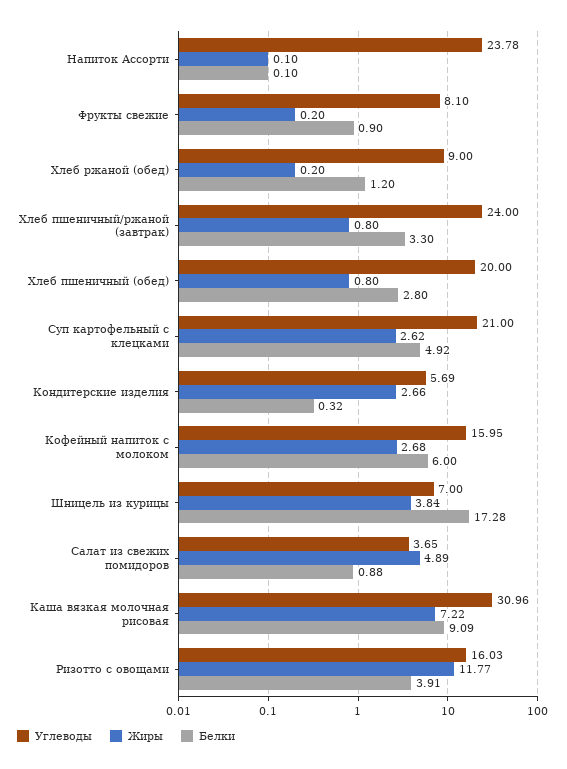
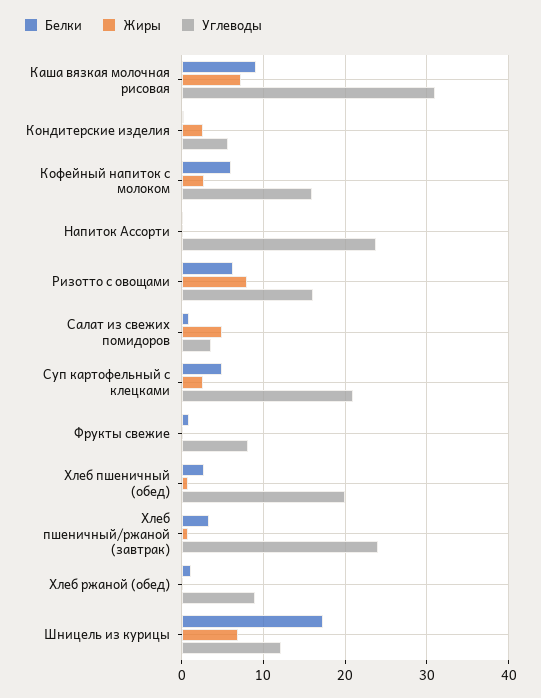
  {
    "Углеводы": {
      "Напиток Ассорти": 23.78,
      "Фрукты свежие": 8.1,
      "Хлеб ржаной (обед)": 9,
      "Хлеб пшеничный/ржаной (завтрак)": 24,
      "Хлеб пшеничный (обед)": 20,
      "Суп картофельный с клецками": 21,
      "Кондитерские изделия": 5.69,
      "Кофейный напиток с молоком": 15.95,
-     "Шницель из курицы": 7,
+     "Шницель из курицы": 12,
      "Салат из свежих помидоров": 3.65,
      "Каша вязкая молочная рисовая": 30.96,
      "Ризотто с овощами": 16.03
    },
    "Жиры": {
      "Напиток Ассорти": 0.1,
      "Фрукты свежие": 0.2,
      "Хлеб ржаной (обед)": 0.2,
      "Хлеб пшеничный/ржаной (завтрак)": 0.8,
      "Хлеб пшеничный (обед)": 0.8,
      "Суп картофельный с клецками": 2.62,
      "Кондитерские изделия": 2.66,
      "Кофейный напиток с молоком": 2.68,
-     "Шницель из курицы": 3.84,
+     "Шницель из курицы": 7,
      "Салат из свежих помидоров": 4.89,
      "Каша вязкая молочная рисовая": 7.22,
-     "Ризотто с овощами": 11.77
+     "Ризотто с овощами": 8
    },
    "Белки": {
      "Напиток Ассорти": 0.1,
      "Фрукты свежие": 0.9,
      "Хлеб ржаной (обед)": 1.2,
      "Хлеб пшеничный/ржаной (завтрак)": 3.3,
      "Хлеб пшеничный (обед)": 2.8,
      "Суп картофельный с клецками": 4.92,
      "Кондитерские изделия": 0.32,
      "Кофейный напиток с молоком": 6,
      "Шницель из курицы": 17.28,
      "Салат из свежих помидоров": 0.88,
      "Каша вязкая молочная рисовая": 9.09,
-     "Ризотто с овощами": 3.91
+     "Ризотто с овощами": 6
    }
  }

